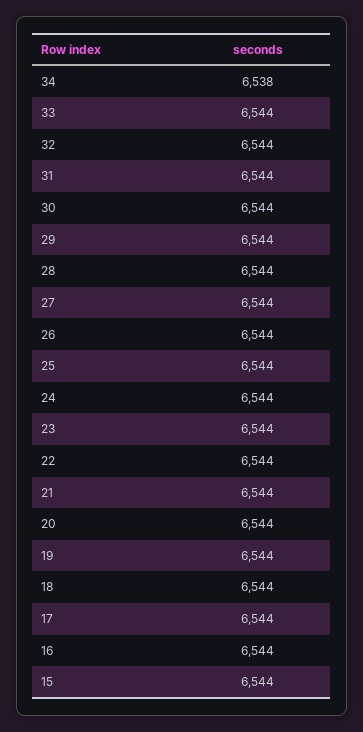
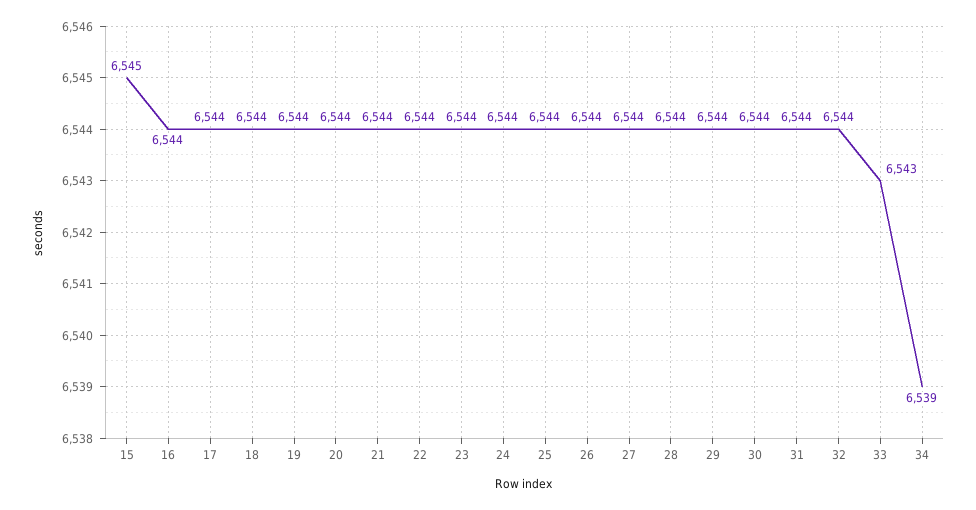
  {
-   "34": 6538,
+   "34": 6539,
-   "33": 6544,
+   "33": 6543,
    "32": 6544,
    "31": 6544,
    "30": 6544,
    "29": 6544,
    "28": 6544,
    "27": 6544,
    "26": 6544,
    "25": 6544,
    "24": 6544,
    "23": 6544,
    "22": 6544,
    "21": 6544,
    "20": 6544,
    "19": 6544,
    "18": 6544,
    "17": 6544,
    "16": 6544,
-   "15": 6544
+   "15": 6545
  }

